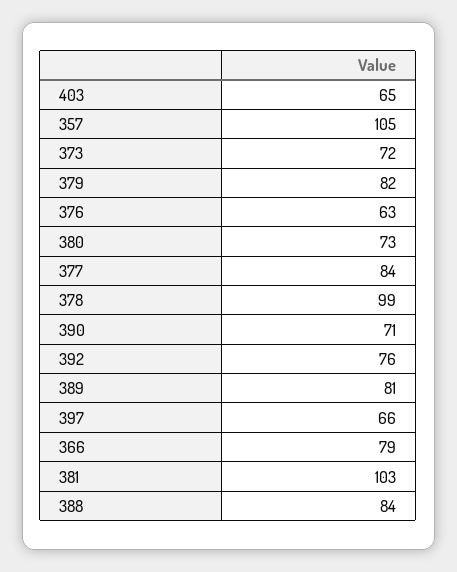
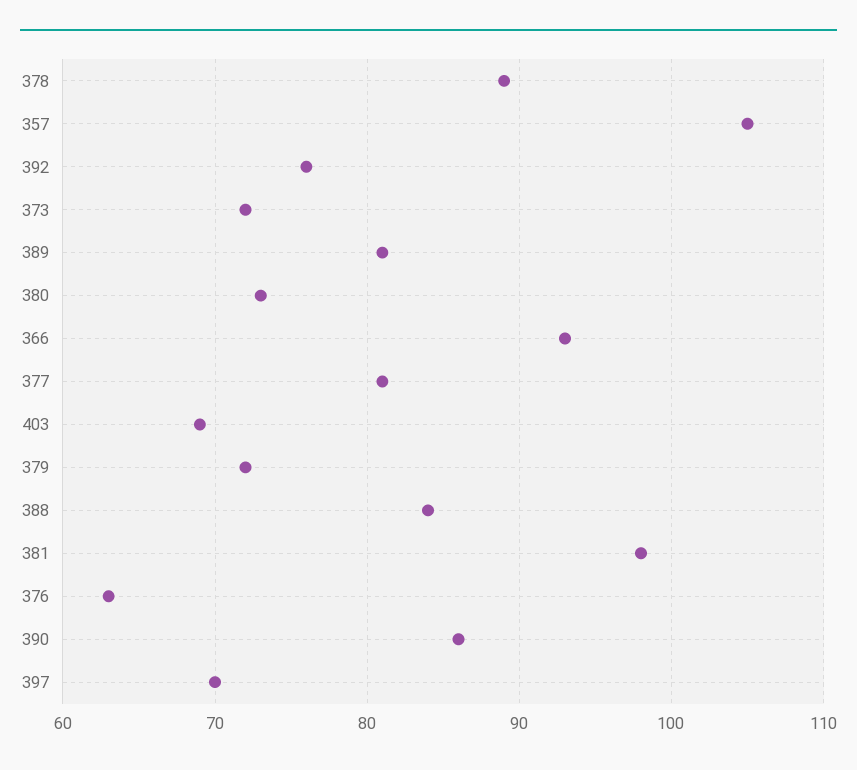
  {
-   "403": 65,
+   "403": 69,
    "357": 105,
    "373": 72,
-   "379": 82,
+   "379": 72,
    "376": 63,
    "380": 73,
-   "377": 84,
+   "377": 81,
-   "378": 99,
+   "378": 89,
-   "390": 71,
+   "390": 86,
    "392": 76,
    "389": 81,
-   "397": 66,
+   "397": 70,
-   "366": 79,
+   "366": 93,
-   "381": 103,
+   "381": 98,
    "388": 84
  }

